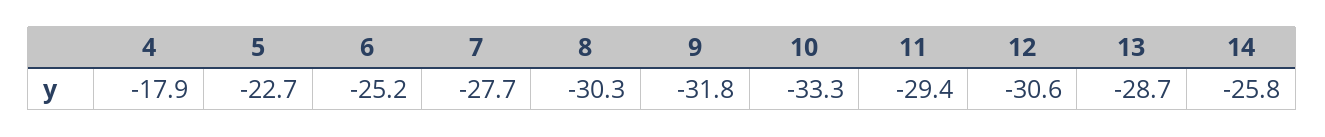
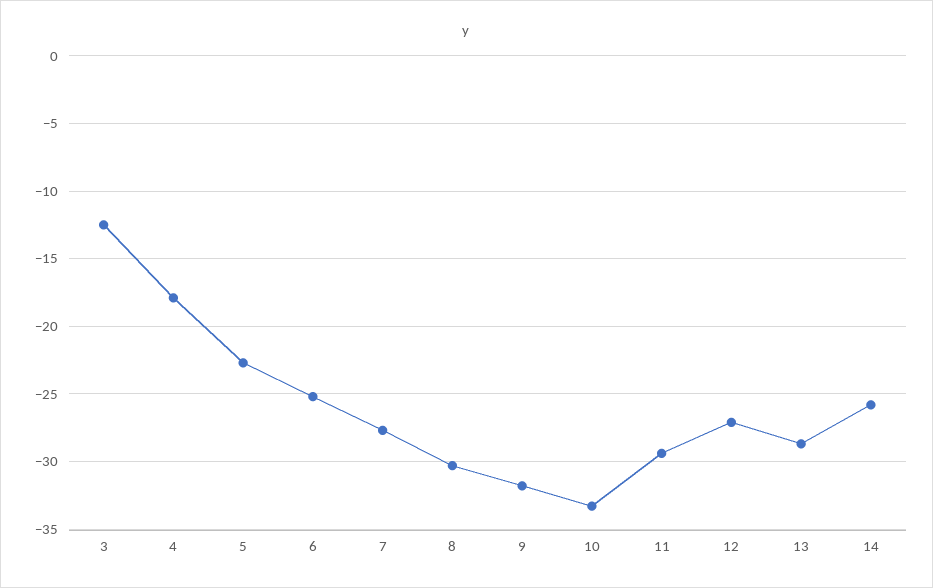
  {
    "4": -17.9,
    "5": -22.7,
    "6": -25.2,
    "7": -27.7,
    "8": -30.3,
    "9": -31.8,
    "10": -33.3,
    "11": -29.4,
-   "12": -30.6,
+   "12": -27,
    "13": -28.7,
-   "14": -25.8
+   "14": -25.8,
+   "3": -12.5
  }

